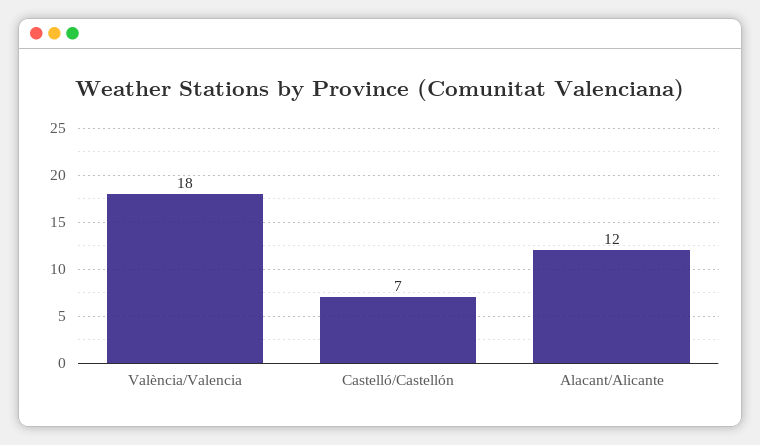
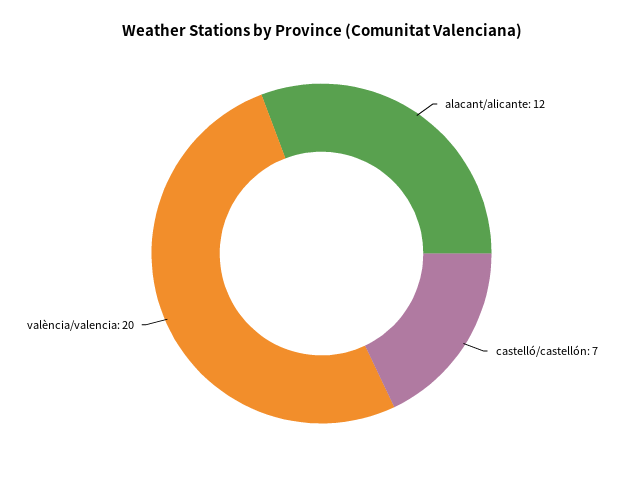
  {
-   "València/Valencia": 18,
+   "València/Valencia": 20,
    "Castelló/Castellón": 7,
    "Alacant/Alicante": 12
  }

